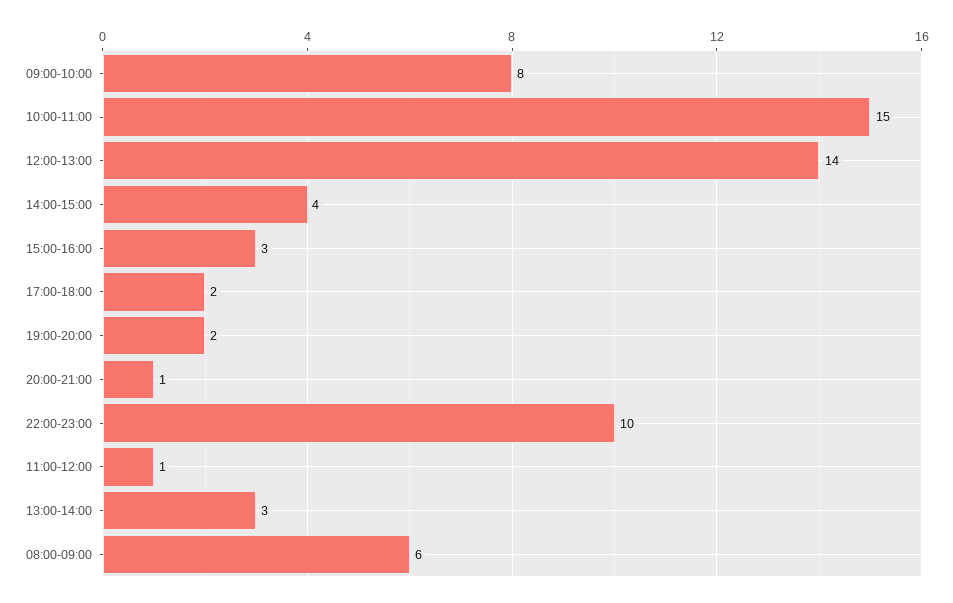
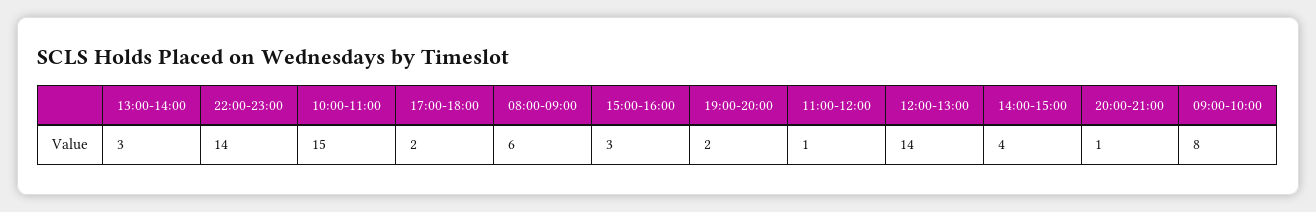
  {
    "09:00-10:00": 8,
    "10:00-11:00": 15,
    "12:00-13:00": 14,
    "14:00-15:00": 4,
    "15:00-16:00": 3,
    "17:00-18:00": 2,
    "19:00-20:00": 2,
    "20:00-21:00": 1,
-   "22:00-23:00": 10,
+   "22:00-23:00": 14,
    "11:00-12:00": 1,
    "13:00-14:00": 3,
    "08:00-09:00": 6
  }

